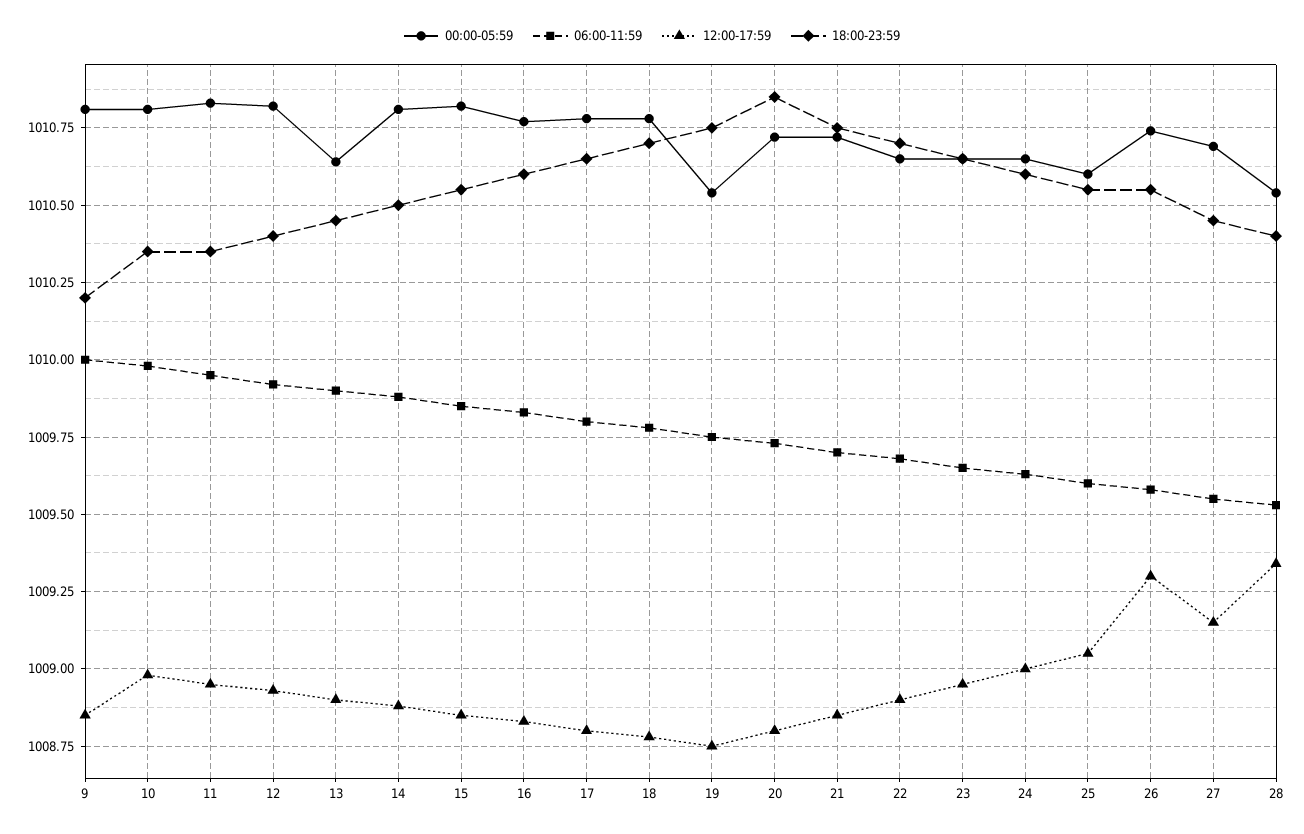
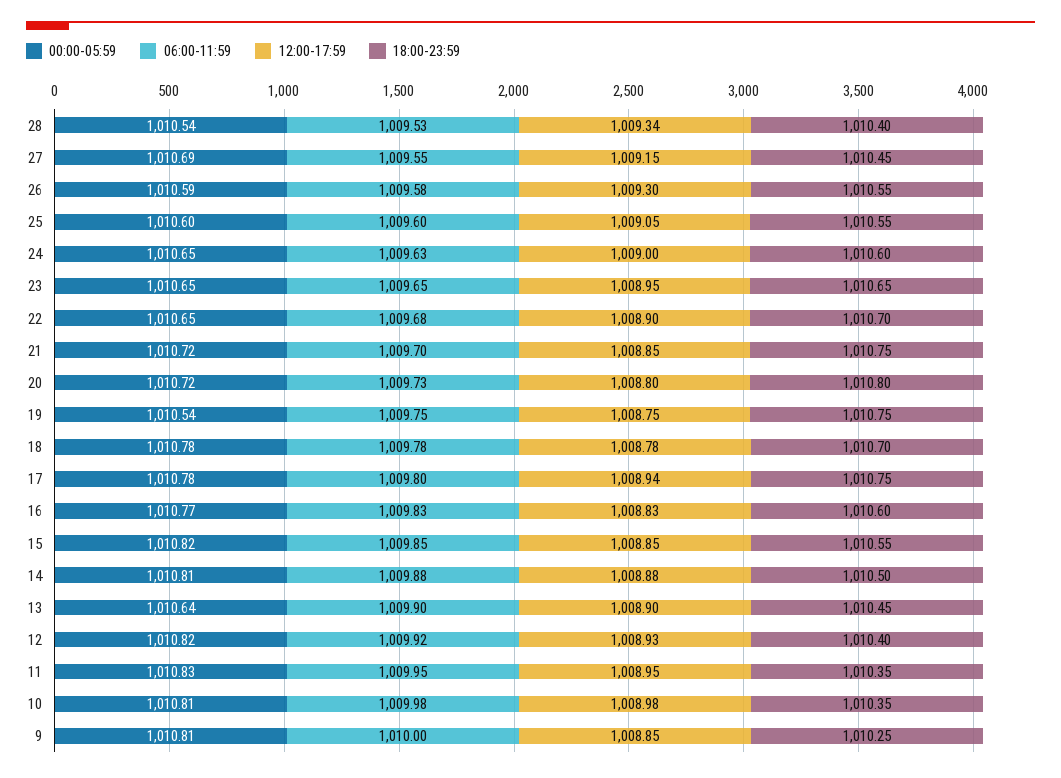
  {
    "00:00-05:59": {
      "9": 1010.81,
      "10": 1010.81,
      "11": 1010.83,
      "12": 1010.82,
      "13": 1010.64,
      "14": 1010.81,
      "15": 1010.82,
      "16": 1010.77,
      "17": 1010.78,
      "18": 1010.78,
      "19": 1010.54,
      "20": 1010.72,
      "21": 1010.72,
      "22": 1010.65,
      "23": 1010.65,
      "24": 1010.65,
      "25": 1010.6,
-     "26": 1010.75,
+     "26": 1010.59,
      "27": 1010.69,
      "28": 1010.54
    },
    "06:00-11:59": {
      "9": 1010,
      "10": 1009.98,
      "11": 1009.95,
      "12": 1009.92,
      "13": 1009.9,
      "14": 1009.88,
      "15": 1009.85,
      "16": 1009.83,
      "17": 1009.8,
      "18": 1009.78,
      "19": 1009.75,
      "20": 1009.73,
      "21": 1009.7,
      "22": 1009.68,
      "23": 1009.65,
      "24": 1009.63,
      "25": 1009.6,
      "26": 1009.58,
      "27": 1009.55,
      "28": 1009.53
    },
    "12:00-17:59": {
      "9": 1008.85,
      "10": 1008.98,
      "11": 1008.95,
      "12": 1008.93,
      "13": 1008.9,
      "14": 1008.88,
      "15": 1008.85,
      "16": 1008.83,
-     "17": 1008.8,
+     "17": 1008.94,
      "18": 1008.78,
      "19": 1008.75,
      "20": 1008.8,
      "21": 1008.85,
      "22": 1008.9,
      "23": 1008.95,
      "24": 1009,
      "25": 1009.05,
      "26": 1009.3,
      "27": 1009.15,
      "28": 1009.34
    },
    "18:00-23:59": {
-     "9": 1010.2,
+     "9": 1010.25,
      "10": 1010.35,
      "11": 1010.35,
      "12": 1010.4,
      "13": 1010.45,
      "14": 1010.5,
      "15": 1010.55,
      "16": 1010.6,
-     "17": 1010.65,
+     "17": 1010.75,
      "18": 1010.7,
      "19": 1010.75,
-     "20": 1010.85,
+     "20": 1010.8,
      "21": 1010.75,
      "22": 1010.7,
      "23": 1010.65,
      "24": 1010.6,
      "25": 1010.55,
      "26": 1010.55,
      "27": 1010.45,
      "28": 1010.4
    }
  }

